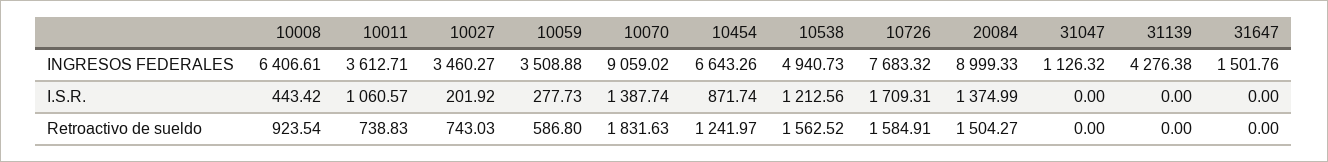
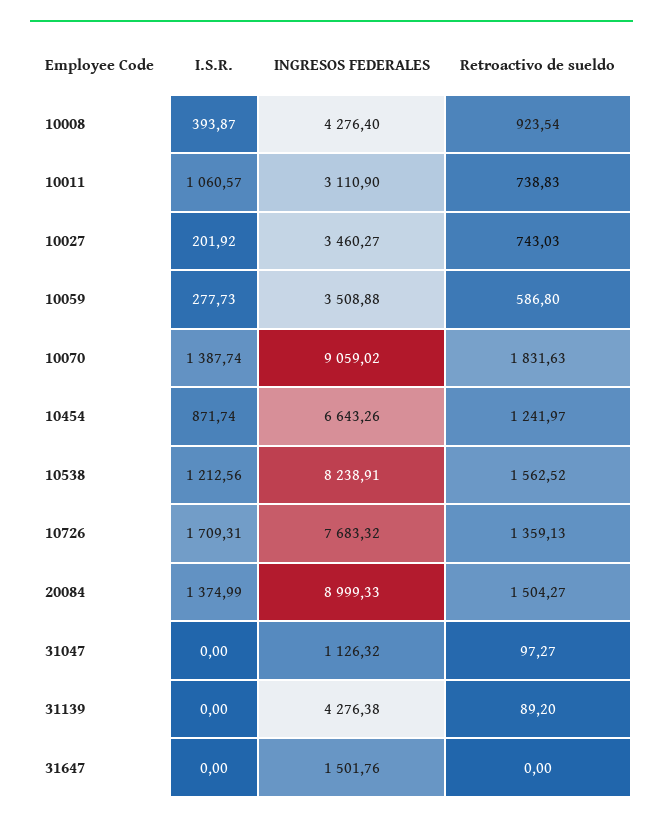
  {
    "10008": {
-     "INGRESOS FEDERALES": 6406.61,
+     "INGRESOS FEDERALES": 4276.4,
-     "I.S.R.": 443.42,
+     "I.S.R.": 393.87,
      "Retroactivo de sueldo": 923.54
    },
    "10011": {
-     "INGRESOS FEDERALES": 3612.71,
+     "INGRESOS FEDERALES": 3110.9,
      "I.S.R.": 1060.57,
      "Retroactivo de sueldo": 738.83
    },
    "10027": {
      "INGRESOS FEDERALES": 3460.27,
      "I.S.R.": 201.92,
      "Retroactivo de sueldo": 743.03
    },
    "10059": {
      "INGRESOS FEDERALES": 3508.88,
      "I.S.R.": 277.73,
      "Retroactivo de sueldo": 586.8
    },
    "10070": {
      "INGRESOS FEDERALES": 9059.02,
      "I.S.R.": 1387.74,
      "Retroactivo de sueldo": 1831.63
    },
    "10454": {
      "INGRESOS FEDERALES": 6643.26,
      "I.S.R.": 871.74,
      "Retroactivo de sueldo": 1241.97
    },
    "10538": {
-     "INGRESOS FEDERALES": 4940.73,
+     "INGRESOS FEDERALES": 8238.91,
      "I.S.R.": 1212.56,
      "Retroactivo de sueldo": 1562.52
    },
    "10726": {
      "INGRESOS FEDERALES": 7683.32,
      "I.S.R.": 1709.31,
-     "Retroactivo de sueldo": 1584.91
+     "Retroactivo de sueldo": 1359.13
    },
    "20084": {
      "INGRESOS FEDERALES": 8999.33,
      "I.S.R.": 1374.99,
      "Retroactivo de sueldo": 1504.27
    },
    "31047": {
      "INGRESOS FEDERALES": 1126.32,
      "I.S.R.": 0,
-     "Retroactivo de sueldo": 0
+     "Retroactivo de sueldo": 97.27
    },
    "31139": {
      "INGRESOS FEDERALES": 4276.38,
      "I.S.R.": 0,
-     "Retroactivo de sueldo": 0
+     "Retroactivo de sueldo": 89.2
    },
    "31647": {
      "INGRESOS FEDERALES": 1501.76,
      "I.S.R.": 0,
      "Retroactivo de sueldo": 0
    }
  }

